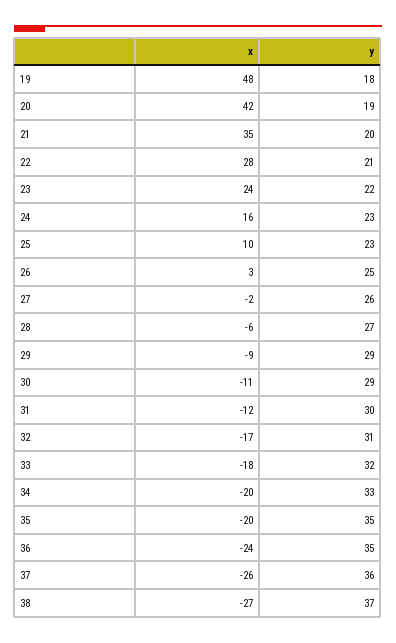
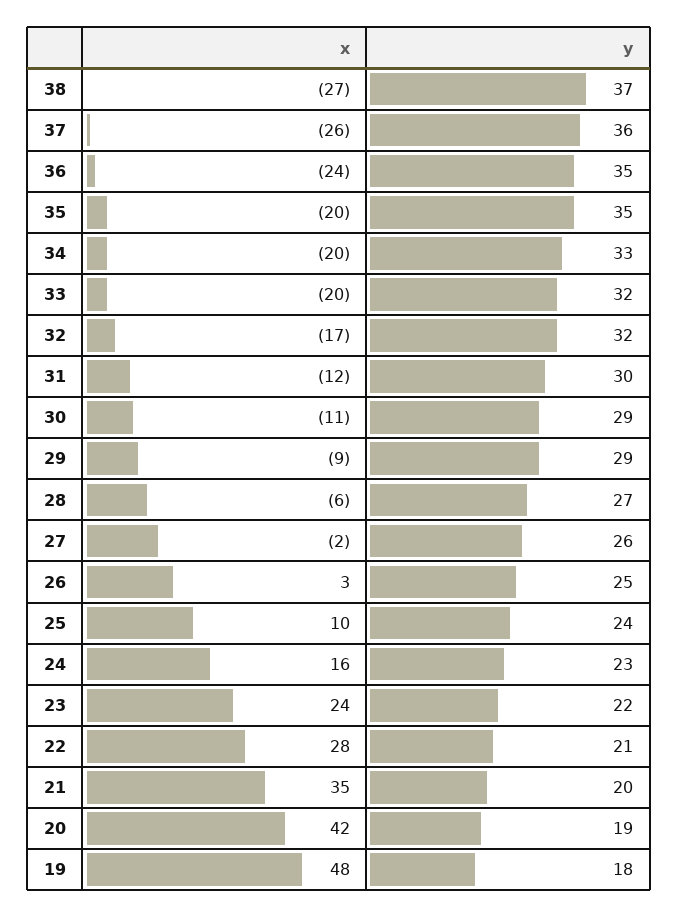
  {
    "x": {
      "19": 48,
      "20": 42,
      "21": 35,
      "22": 28,
      "23": 24,
      "24": 16,
      "25": 10,
      "26": 3,
      "27": -2,
      "28": -6,
      "29": -9,
      "30": -11,
      "31": -12,
      "32": -17,
-     "33": -18,
+     "33": -20,
      "34": -20,
      "35": -20,
      "36": -24,
      "37": -26,
      "38": -27
    },
    "y": {
      "19": 18,
      "20": 19,
      "21": 20,
      "22": 21,
      "23": 22,
      "24": 23,
-     "25": 23,
+     "25": 24,
      "26": 25,
      "27": 26,
      "28": 27,
      "29": 29,
      "30": 29,
      "31": 30,
-     "32": 31,
+     "32": 32,
      "33": 32,
      "34": 33,
      "35": 35,
      "36": 35,
      "37": 36,
      "38": 37
    }
  }

